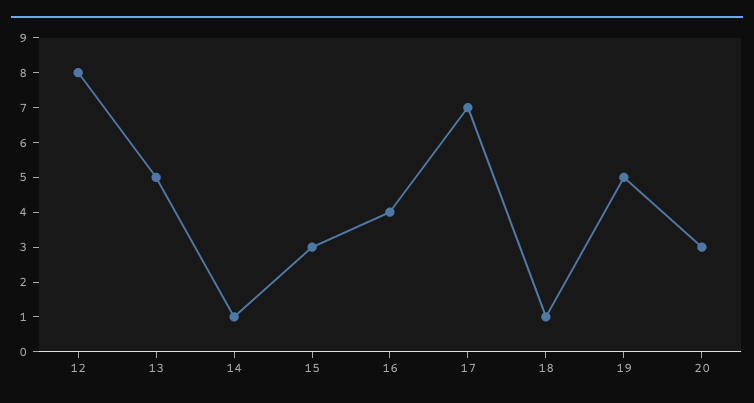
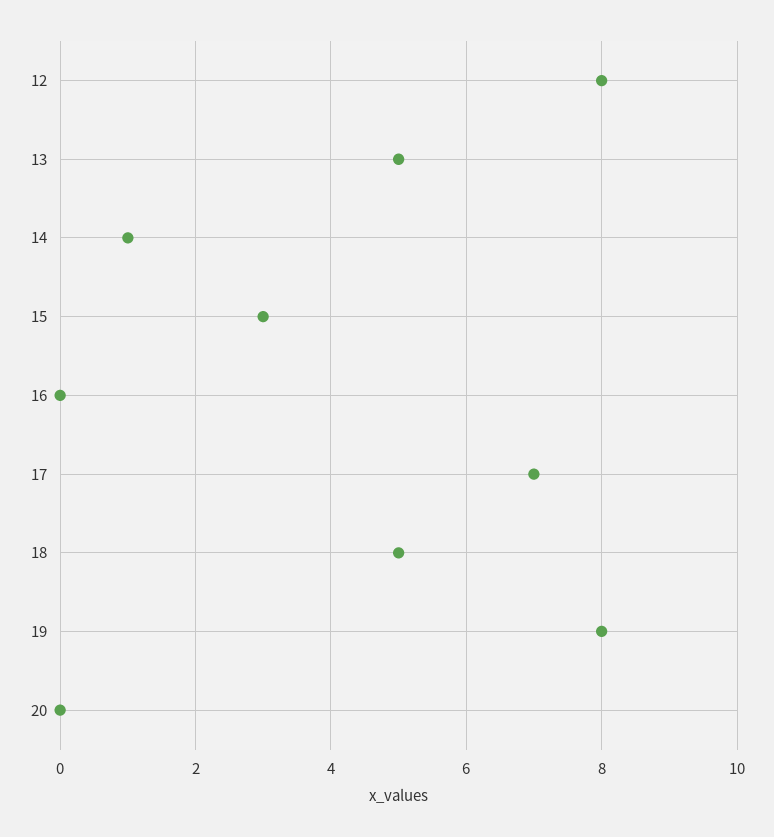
  {
    "12": 8,
    "13": 5,
    "14": 1,
    "15": 3,
-   "16": 4,
+   "16": 0,
    "17": 7,
-   "18": 1,
+   "18": 5,
-   "19": 5,
+   "19": 8,
-   "20": 3
+   "20": 0
  }

